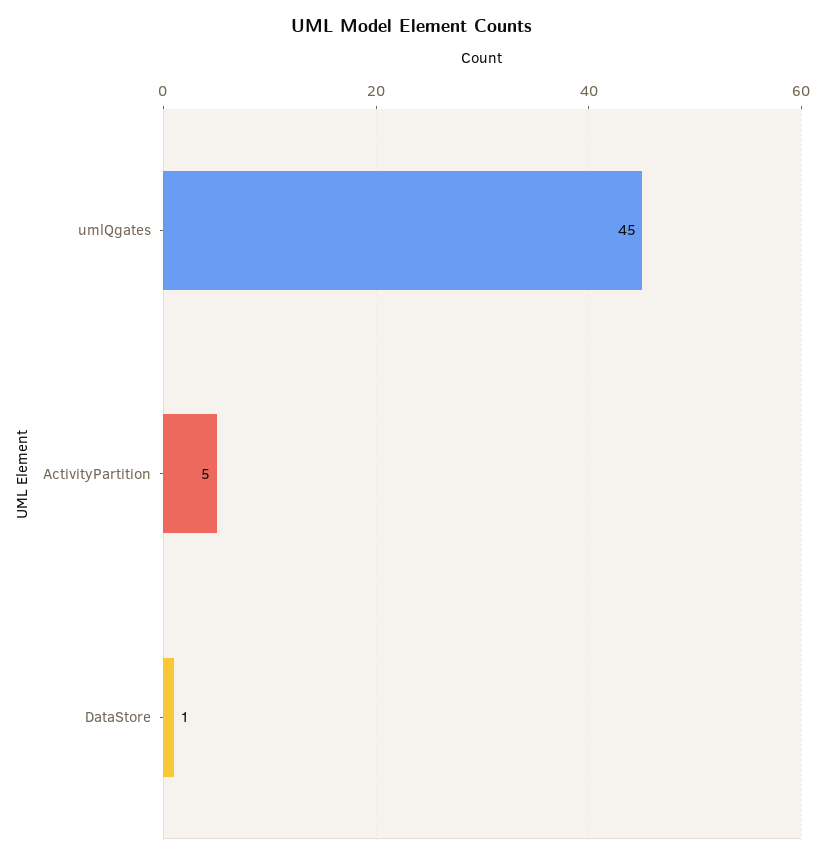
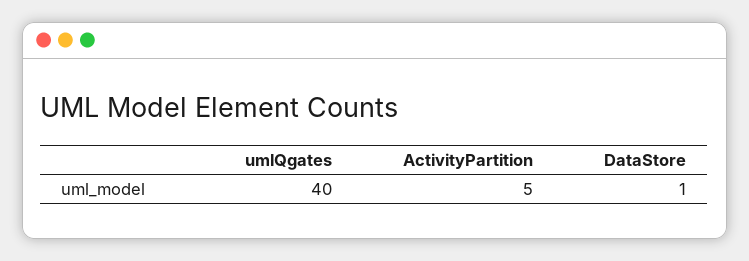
  {
-   "umlQgates": 45,
+   "umlQgates": 40,
    "ActivityPartition": 5,
    "DataStore": 1
  }

